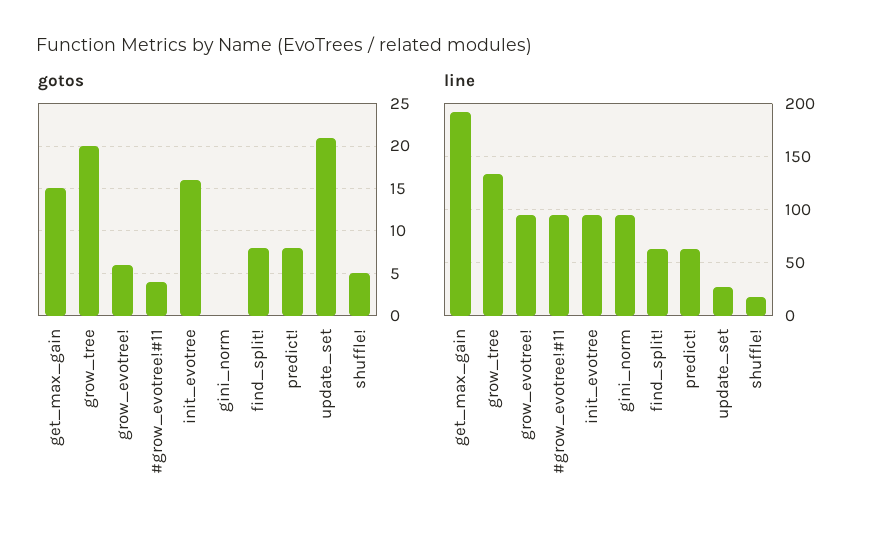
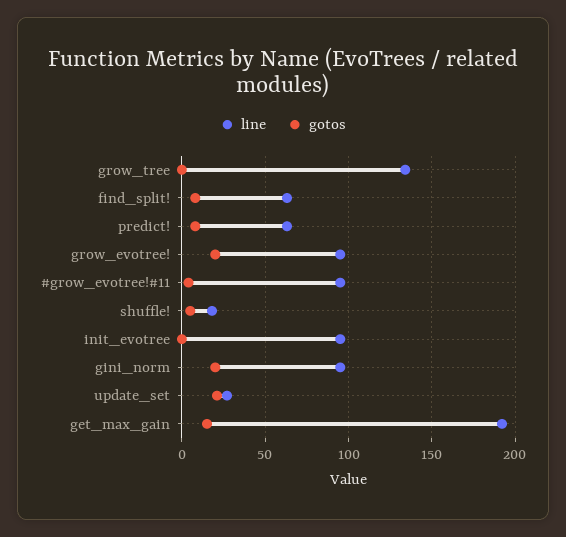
  {
    "gotos": {
      "get_max_gain": 15,
-     "grow_tree": 20,
+     "grow_tree": 0,
-     "grow_evotree!": 6,
+     "grow_evotree!": 20,
      "#grow_evotree!#11": 4,
-     "init_evotree": 16,
+     "init_evotree": 0,
-     "gini_norm": 0,
+     "gini_norm": 20,
      "find_split!": 8,
      "predict!": 8,
      "update_set": 21,
      "shuffle!": 5
    },
    "line": {
      "get_max_gain": 190,
      "grow_tree": 135,
      "grow_evotree!": 95,
      "#grow_evotree!#11": 95,
      "init_evotree": 95,
      "gini_norm": 95,
      "find_split!": 65,
      "predict!": 65,
      "update_set": 25,
      "shuffle!": 20
    }
  }

